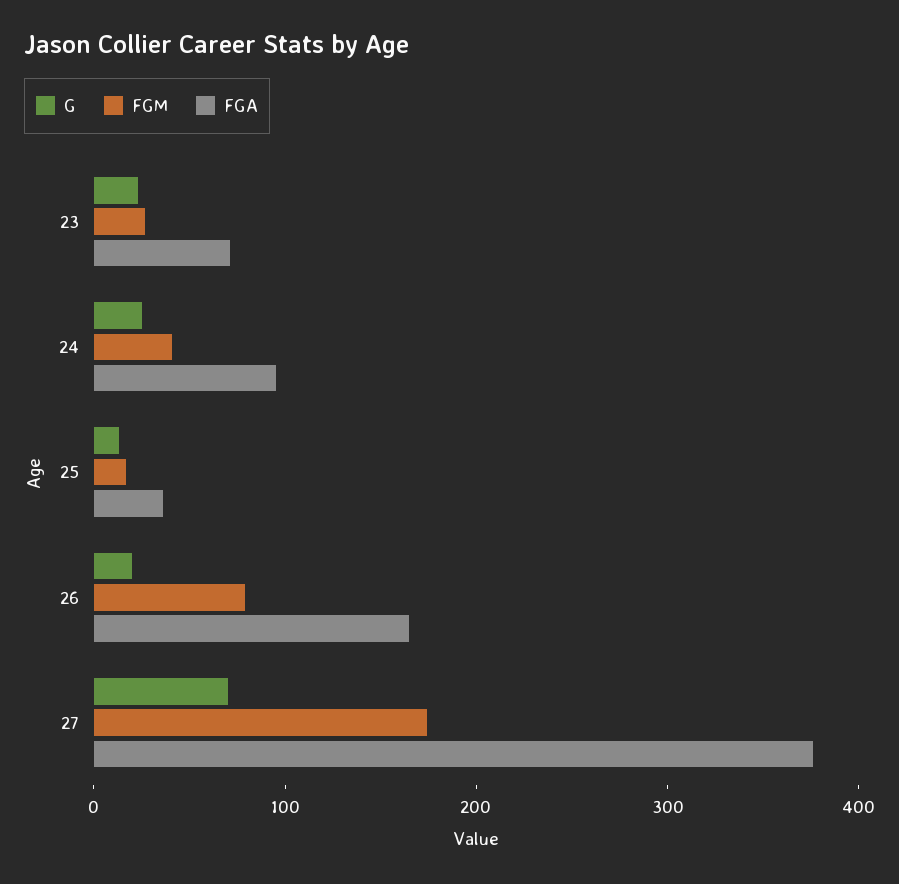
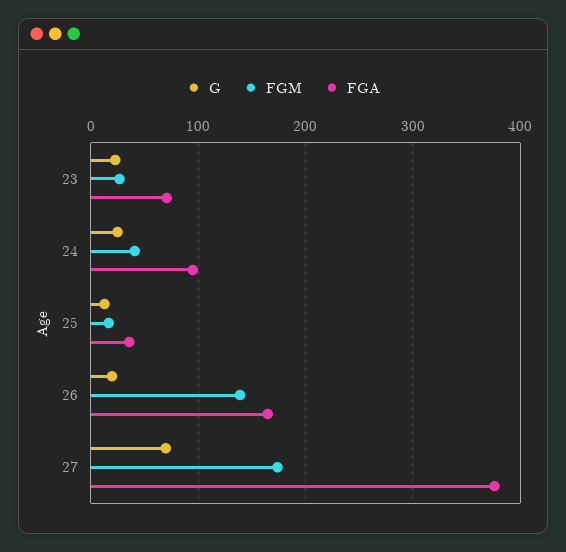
  {
    "G": {
      "23": 20,
      "24": 30,
      "25": 10,
      "26": 20,
      "27": 70
    },
    "FGM": {
      "23": 30,
      "24": 40,
      "25": 20,
-     "26": 80,
+     "26": 140,
      "27": 170
    },
    "FGA": {
      "23": 70,
      "24": 100,
      "25": 40,
      "26": 170,
      "27": 380
    }
  }

